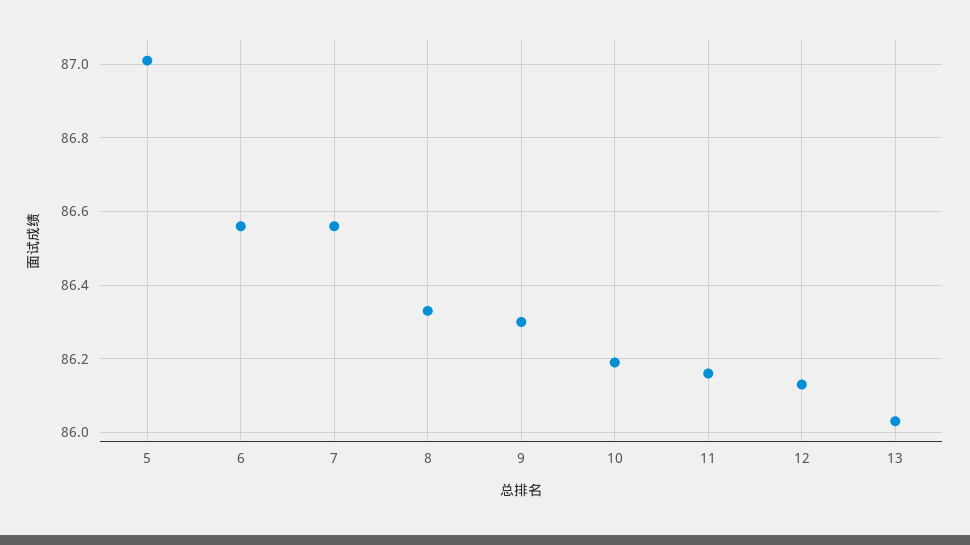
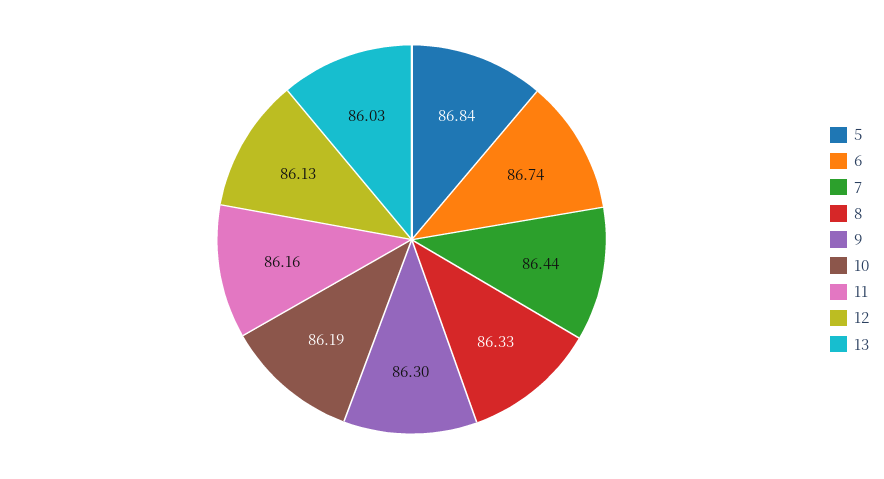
  {
-   "5": 87,
+   "5": 86.84,
-   "6": 86.55,
+   "6": 86.74,
-   "7": 86.55,
+   "7": 86.44,
    "8": 86.33,
    "9": 86.3,
    "10": 86.19,
    "11": 86.16,
    "12": 86.13,
    "13": 86.03
  }

